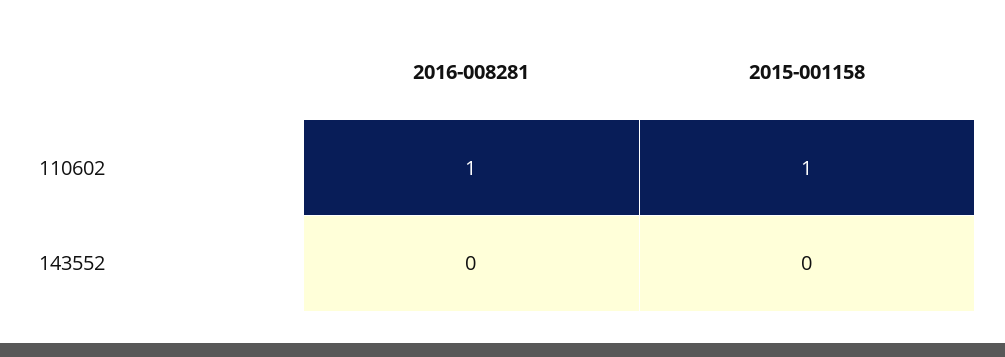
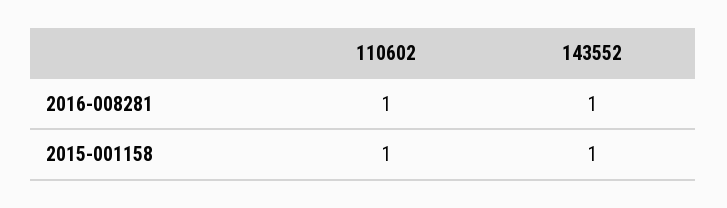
  {
    "2016-008281": {
      "110602": 1,
-     "143552": 0
+     "143552": 1
    },
    "2015-001158": {
      "110602": 1,
-     "143552": 0
+     "143552": 1
    }
  }

